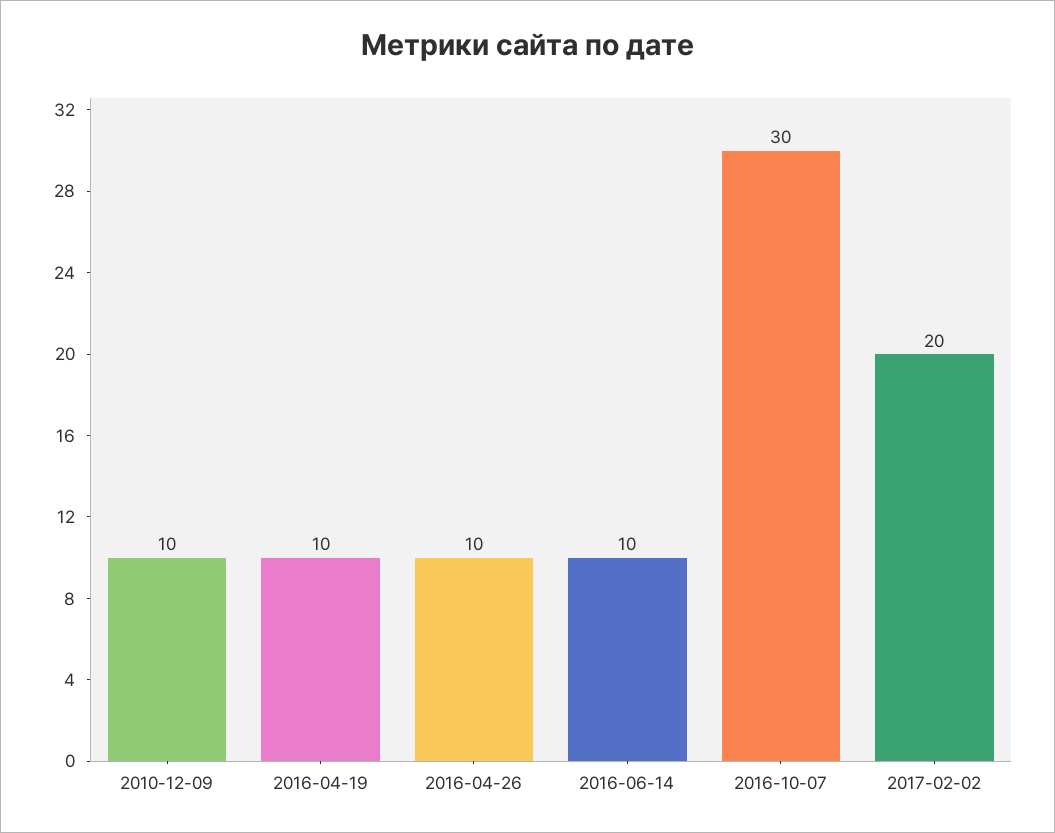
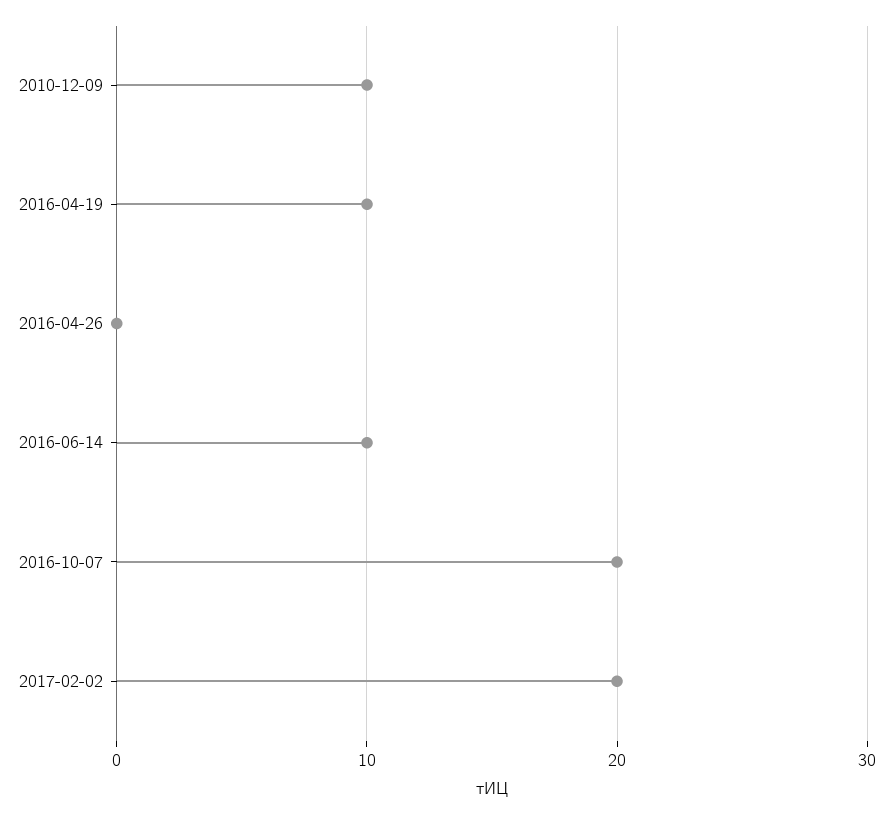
  {
    "2010-12-09": 10,
    "2016-04-19": 10,
-   "2016-04-26": 10,
+   "2016-04-26": 0,
    "2016-06-14": 10,
-   "2016-10-07": 30,
+   "2016-10-07": 20,
    "2017-02-02": 20
  }

